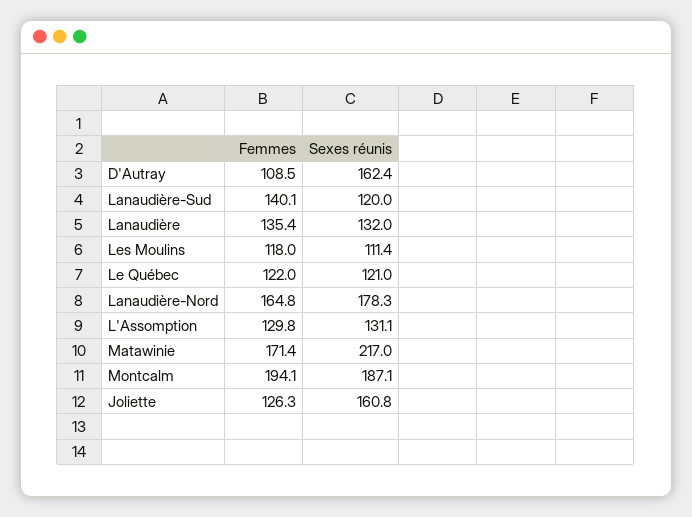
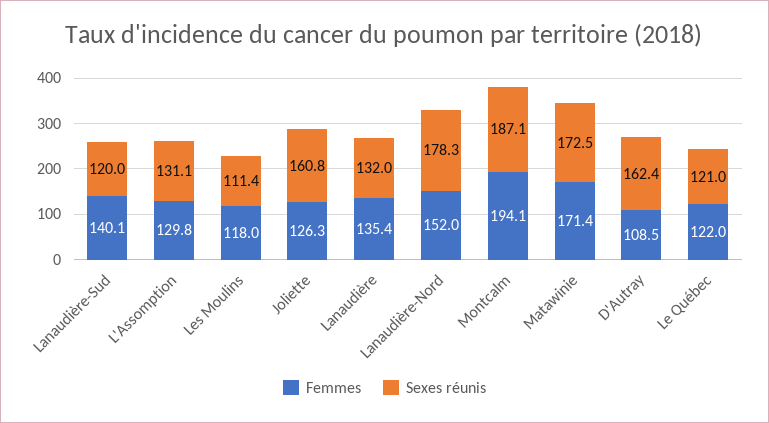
  {
    "Femmes": {
      "D'Autray": 108.5,
      "Lanaudière-Sud": 140.1,
      "Lanaudière": 135.4,
      "Les Moulins": 118,
      "Le Québec": 122,
-     "Lanaudière-Nord": 164.8,
+     "Lanaudière-Nord": 152,
      "L'Assomption": 129.8,
      "Matawinie": 171.4,
      "Montcalm": 194.1,
      "Joliette": 126.3
    },
    "Sexes réunis": {
      "D'Autray": 162.4,
      "Lanaudière-Sud": 120,
      "Lanaudière": 132,
      "Les Moulins": 111.4,
      "Le Québec": 121,
      "Lanaudière-Nord": 178.3,
      "L'Assomption": 131.1,
-     "Matawinie": 217,
+     "Matawinie": 172.5,
      "Montcalm": 187.1,
      "Joliette": 160.8
    }
  }

